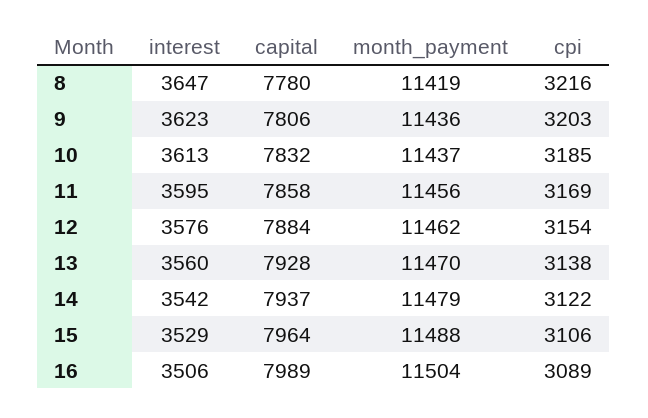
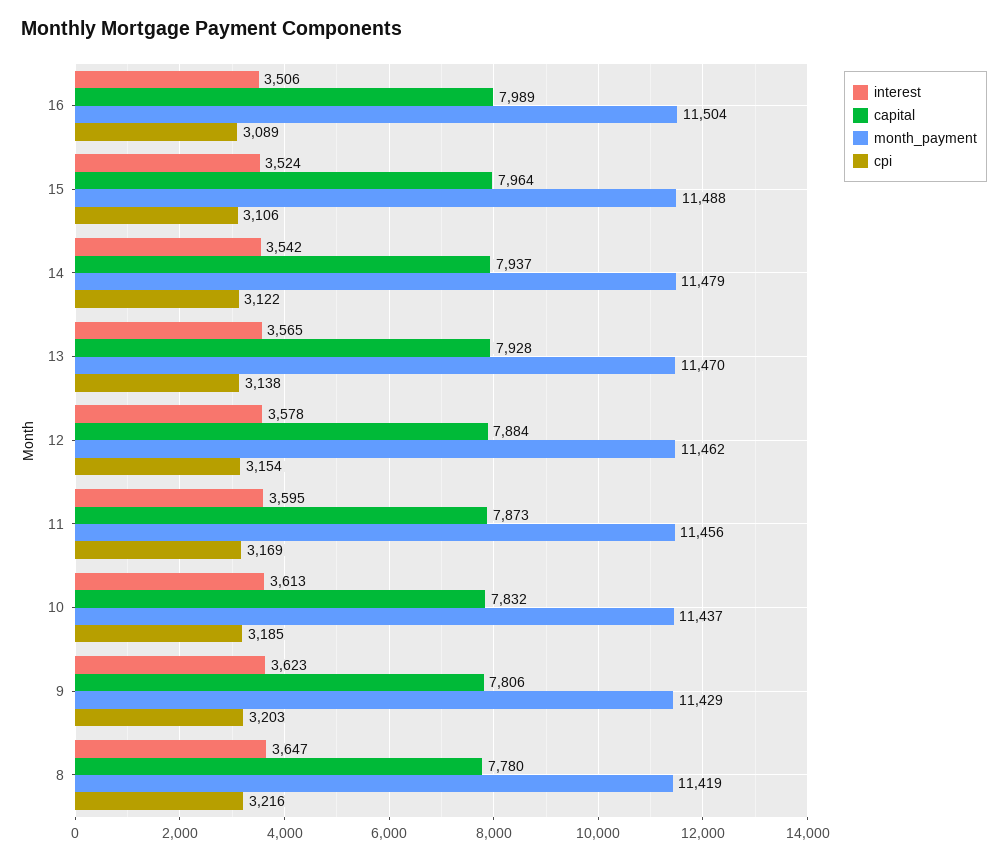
  {
    "interest": {
      "8": 3647,
      "9": 3623,
      "10": 3613,
      "11": 3595,
-     "12": 3576,
+     "12": 3578,
-     "13": 3560,
+     "13": 3565,
      "14": 3542,
-     "15": 3529,
+     "15": 3524,
      "16": 3506
    },
    "capital": {
      "8": 7780,
      "9": 7806,
      "10": 7832,
-     "11": 7858,
+     "11": 7873,
      "12": 7884,
      "13": 7928,
      "14": 7937,
      "15": 7964,
      "16": 7989
    },
    "month_payment": {
      "8": 11419,
-     "9": 11436,
+     "9": 11429,
      "10": 11437,
      "11": 11456,
      "12": 11462,
      "13": 11470,
      "14": 11479,
      "15": 11488,
      "16": 11504
    },
    "cpi": {
      "8": 3216,
      "9": 3203,
      "10": 3185,
      "11": 3169,
      "12": 3154,
      "13": 3138,
      "14": 3122,
      "15": 3106,
      "16": 3089
    }
  }

